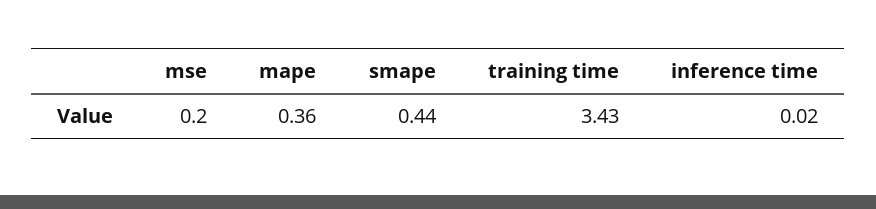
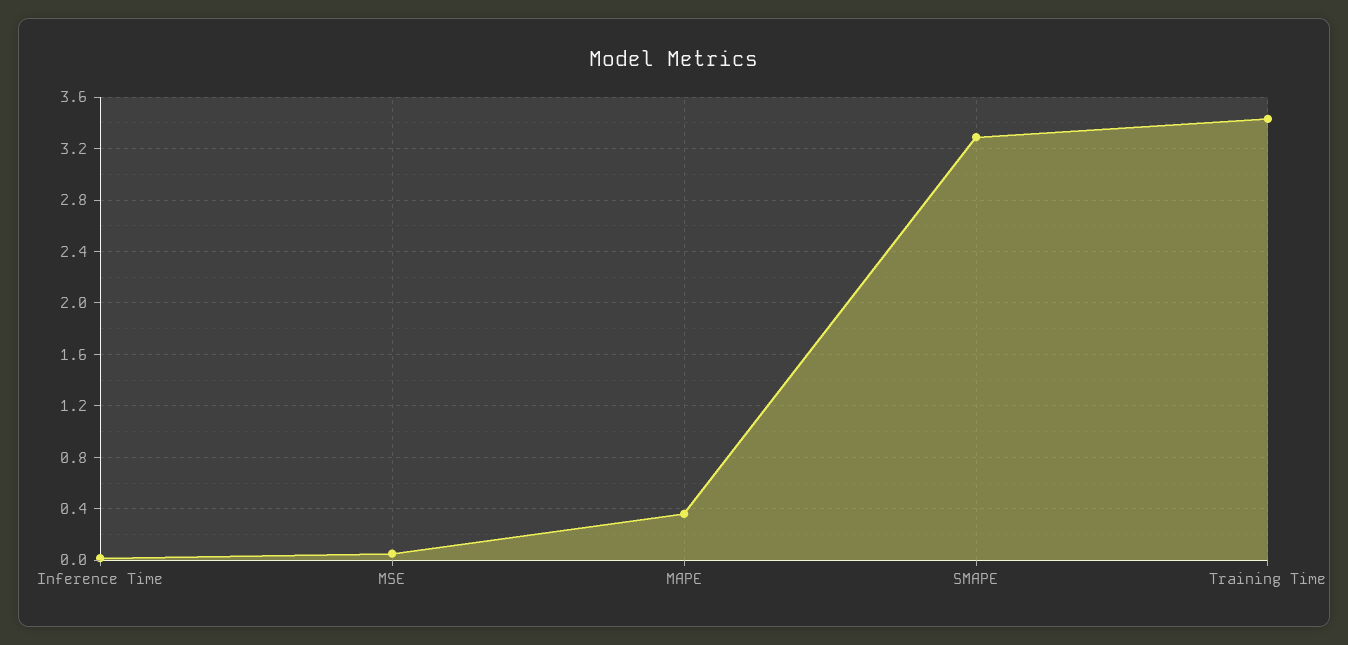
  {
-   "mse": 0.2,
+   "mse": 0.05,
    "mape": 0.36,
-   "smape": 0.44,
+   "smape": 3.3,
    "training time": 3.43,
    "inference time": 0.02
  }

